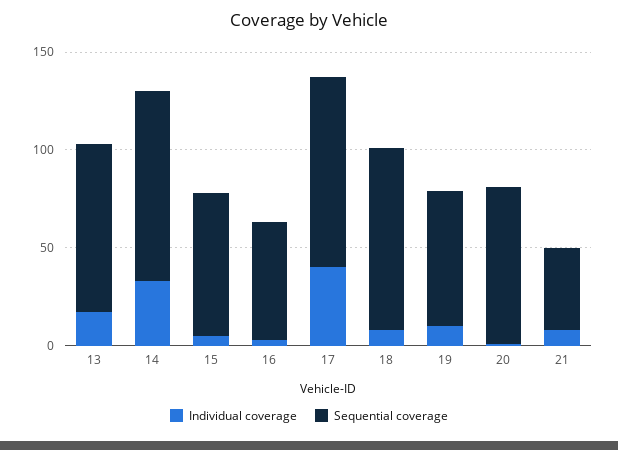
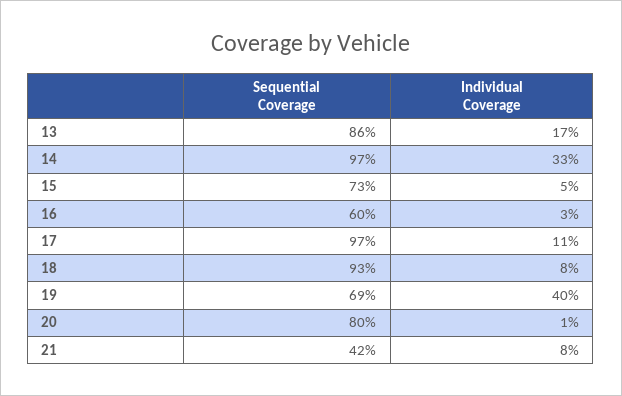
  {
    "Individual coverage": {
      "13": 17,
      "14": 33,
      "15": 5,
      "16": 3,
-     "17": 40,
+     "17": 11,
      "18": 8,
-     "19": 10,
+     "19": 40,
      "20": 1,
      "21": 8
    },
    "Sequential coverage": {
      "13": 86,
      "14": 97,
      "15": 73,
      "16": 60,
      "17": 97,
      "18": 93,
      "19": 69,
      "20": 80,
      "21": 42
    }
  }

